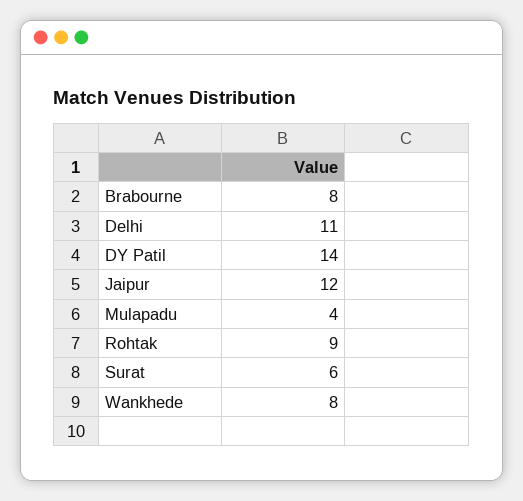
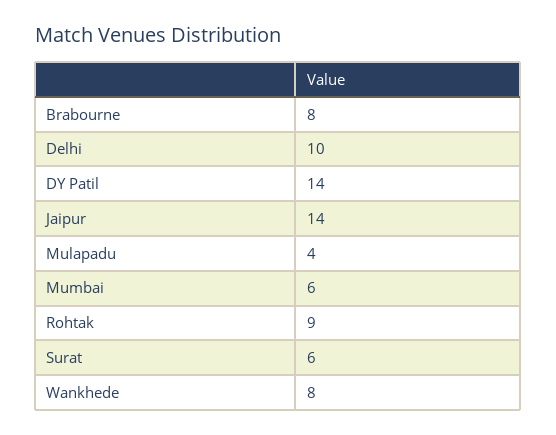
  {
    "Brabourne": 8,
-   "Delhi": 11,
+   "Delhi": 10,
    "DY Patil": 14,
-   "Jaipur": 12,
+   "Jaipur": 14,
    "Mulapadu": 4,
    "Rohtak": 9,
    "Surat": 6,
-   "Wankhede": 8
+   "Wankhede": 8,
+   "Mumbai": 6
  }

